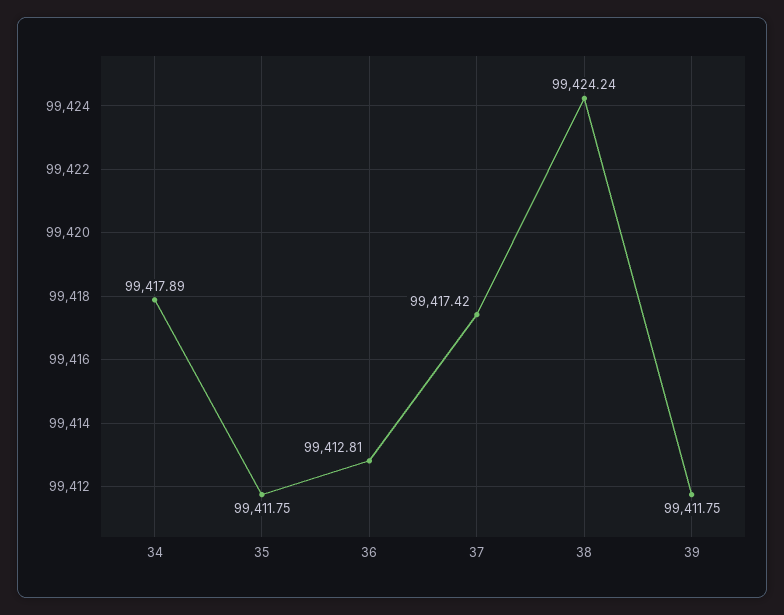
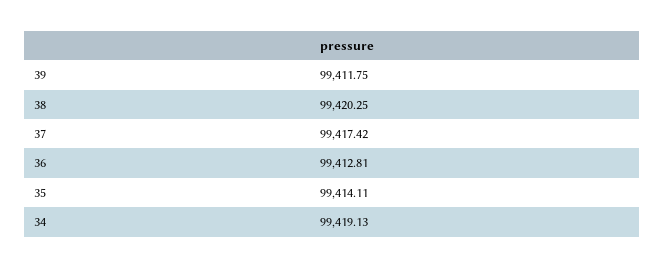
  {
-   "34": 99417.89,
+   "34": 99419.13,
-   "35": 99411.75,
+   "35": 99414.11,
    "36": 99412.81,
    "37": 99417.42,
-   "38": 99424.24,
+   "38": 99420.25,
    "39": 99411.75
  }

